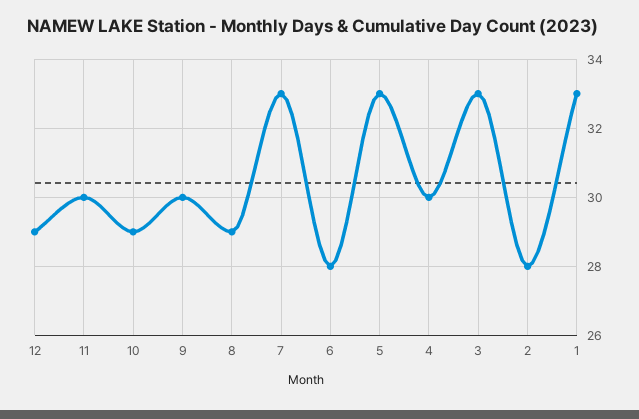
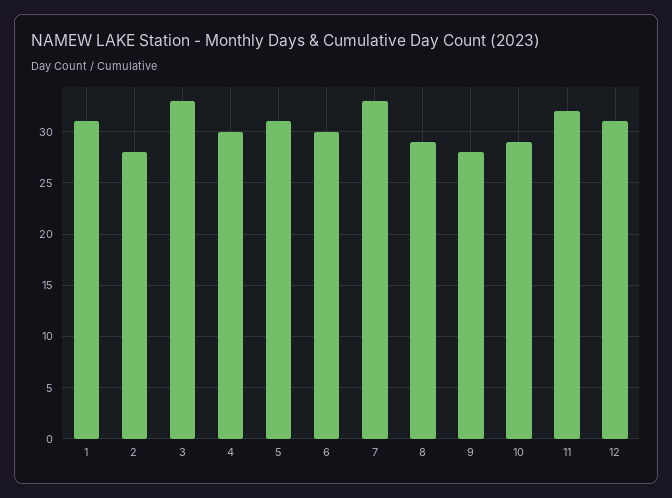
  {
-   "12": 29,
+   "12": 31,
-   "11": 30,
+   "11": 32,
    "10": 29,
-   "9": 30,
+   "9": 28,
    "8": 29,
    "7": 33,
-   "6": 28,
+   "6": 30,
-   "5": 33,
+   "5": 31,
    "4": 30,
    "3": 33,
    "2": 28,
-   "1": 33
+   "1": 31
  }

